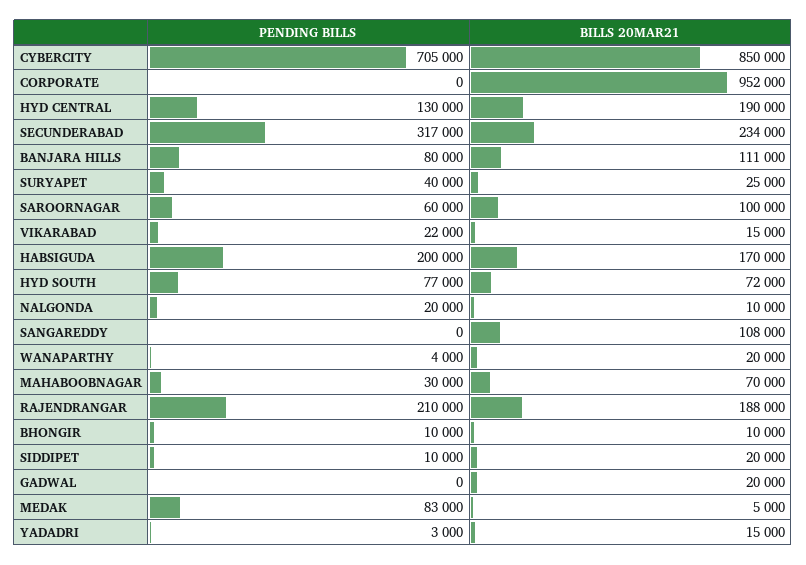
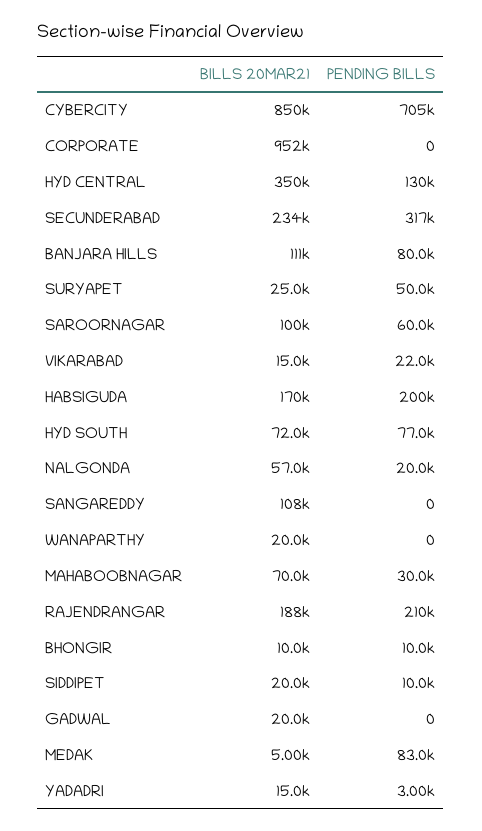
  {
    "PENDING BILLS": {
      "CYBERCITY": 705000,
      "CORPORATE": 0,
      "HYD CENTRAL": 130000,
      "SECUNDERABAD": 317000,
      "BANJARA HILLS": 80000,
-     "SURYAPET": 40000,
+     "SURYAPET": 50000,
      "SAROORNAGAR": 60000,
      "VIKARABAD": 22000,
      "HABSIGUDA": 200000,
      "HYD SOUTH": 77000,
      "NALGONDA": 20000,
      "SANGAREDDY": 0,
-     "WANAPARTHY": 4000,
+     "WANAPARTHY": 0,
      "MAHABOOBNAGAR": 30000,
      "RAJENDRANGAR": 210000,
      "BHONGIR": 10000,
      "SIDDIPET": 10000,
      "GADWAL": 0,
      "MEDAK": 83000,
      "YADADRI": 3000
    },
    "BILLS 20MAR21": {
      "CYBERCITY": 850000,
      "CORPORATE": 952000,
-     "HYD CENTRAL": 190000,
+     "HYD CENTRAL": 350000,
      "SECUNDERABAD": 234000,
      "BANJARA HILLS": 111000,
      "SURYAPET": 25000,
      "SAROORNAGAR": 100000,
      "VIKARABAD": 15000,
      "HABSIGUDA": 170000,
      "HYD SOUTH": 72000,
-     "NALGONDA": 10000,
+     "NALGONDA": 57000,
      "SANGAREDDY": 108000,
      "WANAPARTHY": 20000,
      "MAHABOOBNAGAR": 70000,
      "RAJENDRANGAR": 188000,
      "BHONGIR": 10000,
      "SIDDIPET": 20000,
      "GADWAL": 20000,
      "MEDAK": 5000,
      "YADADRI": 15000
    }
  }

